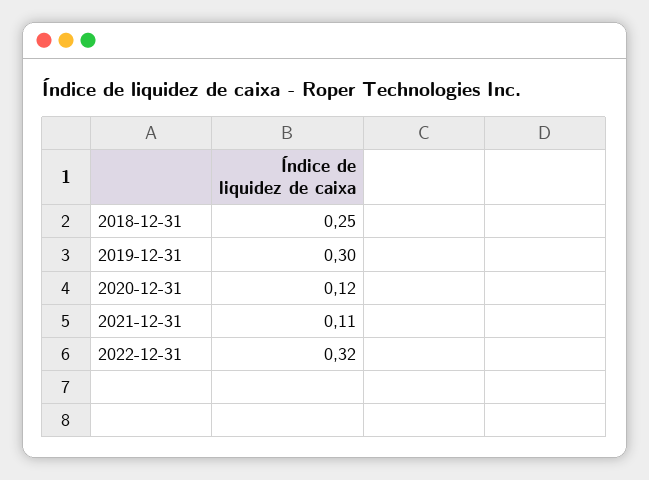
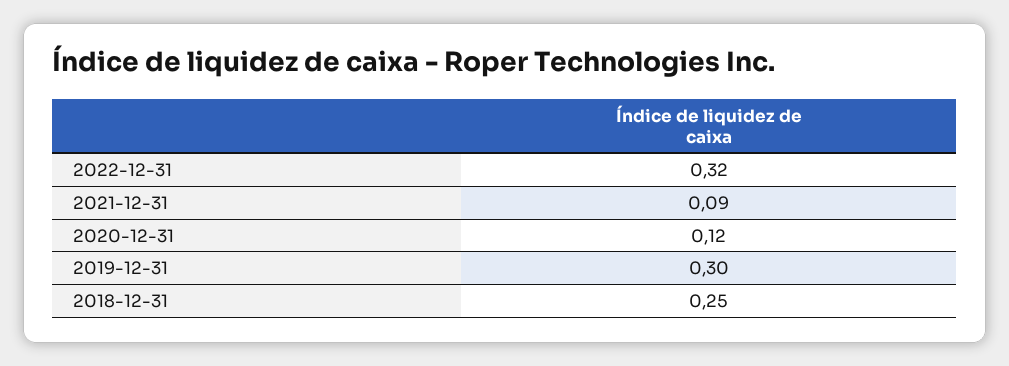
  {
    "2018-12-31": 0.25,
    "2019-12-31": 0.3,
    "2020-12-31": 0.12,
-   "2021-12-31": 0.11,
+   "2021-12-31": 0.09,
    "2022-12-31": 0.32
  }

